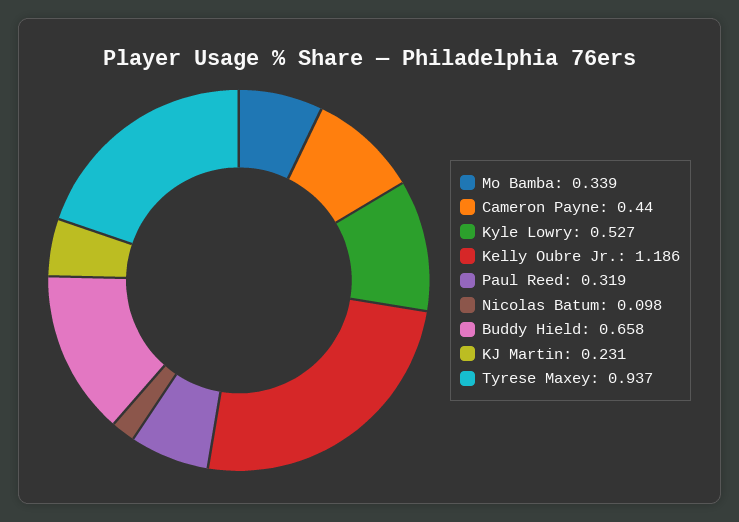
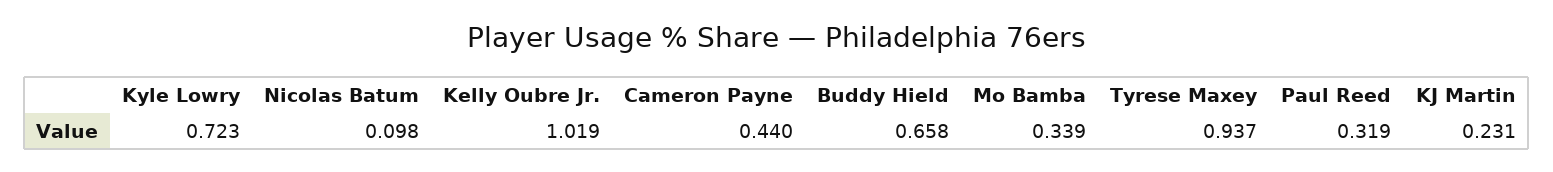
  {
    "Mo Bamba": 0.339,
    "Cameron Payne": 0.44,
-   "Kyle Lowry": 0.527,
+   "Kyle Lowry": 0.723,
-   "Kelly Oubre Jr.": 1.186,
+   "Kelly Oubre Jr.": 1.019,
    "Paul Reed": 0.319,
    "Nicolas Batum": 0.098,
    "Buddy Hield": 0.658,
    "KJ Martin": 0.231,
    "Tyrese Maxey": 0.937
  }

